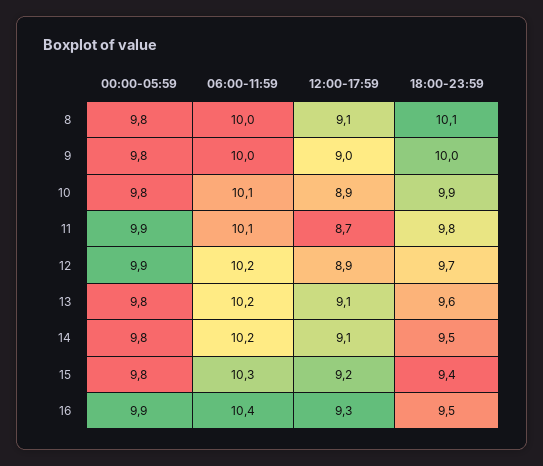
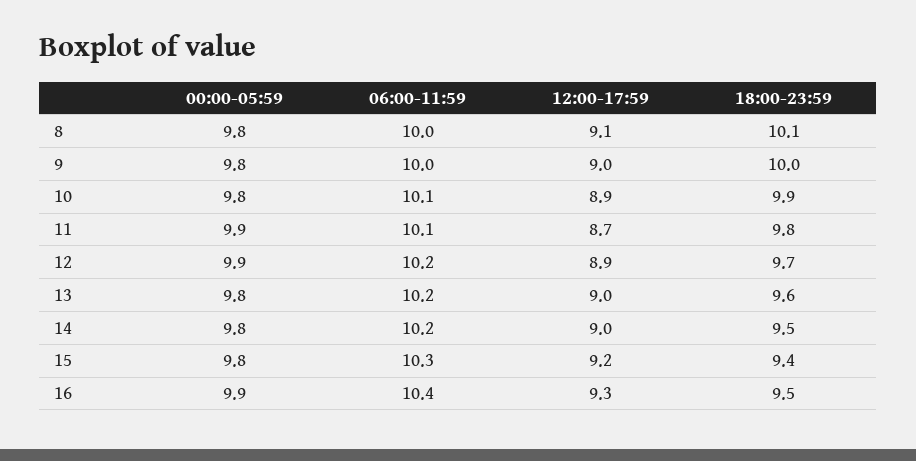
  {
    "00:00-05:59": {
      "8": 9.8,
      "9": 9.8,
      "10": 9.8,
      "11": 9.9,
      "12": 9.9,
      "13": 9.8,
      "14": 9.8,
      "15": 9.8,
      "16": 9.9
    },
    "06:00-11:59": {
      "8": 10,
      "9": 10,
      "10": 10.1,
      "11": 10.1,
      "12": 10.2,
      "13": 10.2,
      "14": 10.2,
      "15": 10.3,
      "16": 10.4
    },
    "12:00-17:59": {
      "8": 9.1,
      "9": 9,
      "10": 8.9,
      "11": 8.7,
      "12": 8.9,
-     "13": 9.1,
+     "13": 9,
-     "14": 9.1,
+     "14": 9,
      "15": 9.2,
      "16": 9.3
    },
    "18:00-23:59": {
      "8": 10.1,
      "9": 10,
      "10": 9.9,
      "11": 9.8,
      "12": 9.7,
      "13": 9.6,
      "14": 9.5,
      "15": 9.4,
      "16": 9.5
    }
  }

